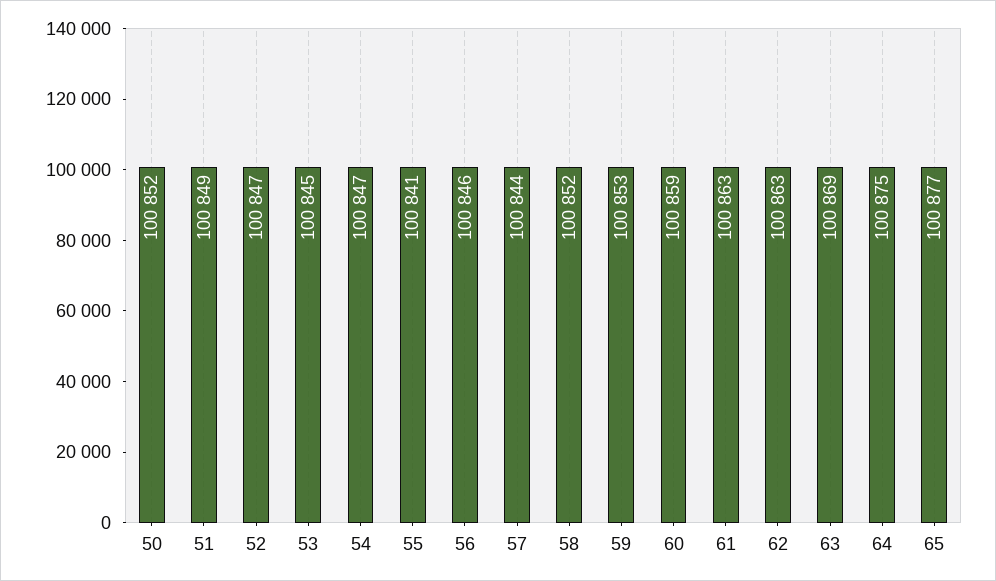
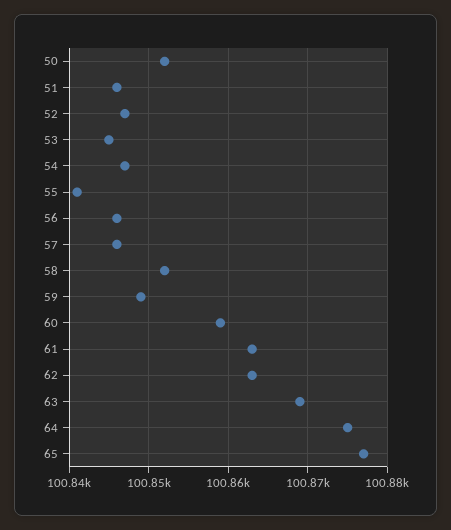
  {
    "50": 100852,
-   "51": 100849,
+   "51": 100846,
    "52": 100847,
    "53": 100845,
    "54": 100847,
    "55": 100841,
    "56": 100846,
-   "57": 100844,
+   "57": 100846,
    "58": 100852,
-   "59": 100853,
+   "59": 100849,
    "60": 100859,
    "61": 100863,
    "62": 100863,
    "63": 100869,
    "64": 100875,
    "65": 100877
  }

